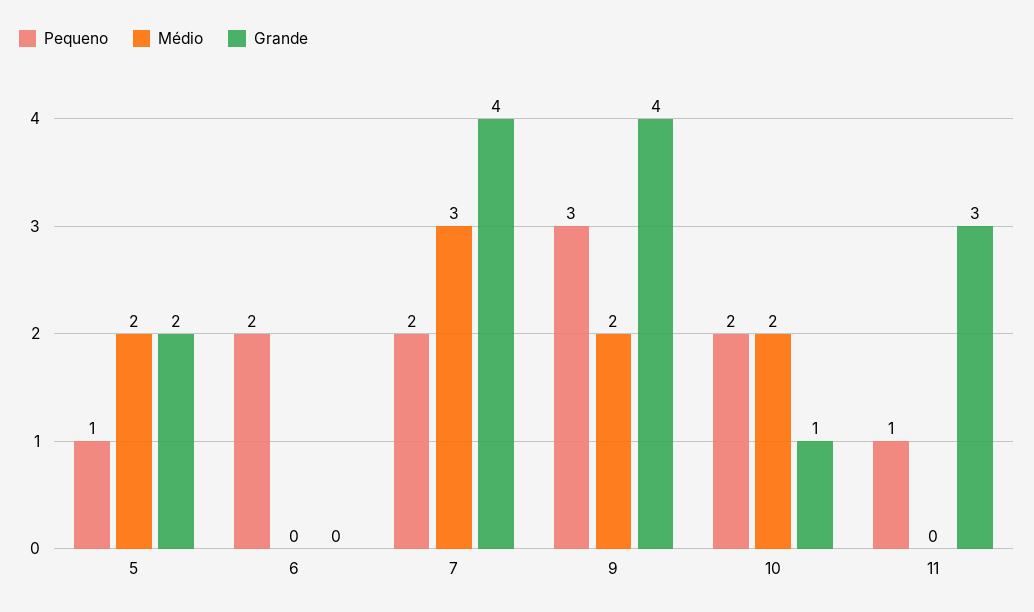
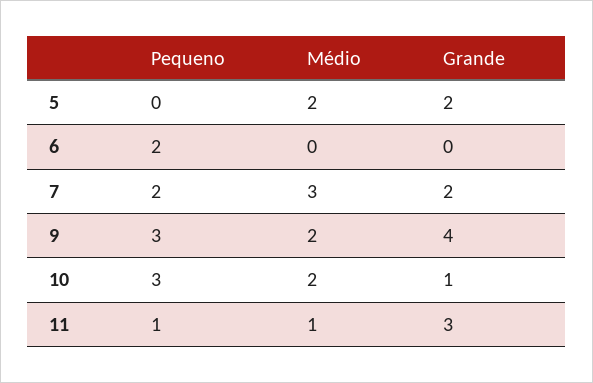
  {
    "Pequeno": {
-     "5": 1,
+     "5": 0,
      "6": 2,
      "7": 2,
      "9": 3,
-     "10": 2,
+     "10": 3,
      "11": 1
    },
    "Médio": {
      "5": 2,
      "6": 0,
      "7": 3,
      "9": 2,
      "10": 2,
-     "11": 0
+     "11": 1
    },
    "Grande": {
      "5": 2,
      "6": 0,
-     "7": 4,
+     "7": 2,
      "9": 4,
      "10": 1,
      "11": 3
    }
  }

